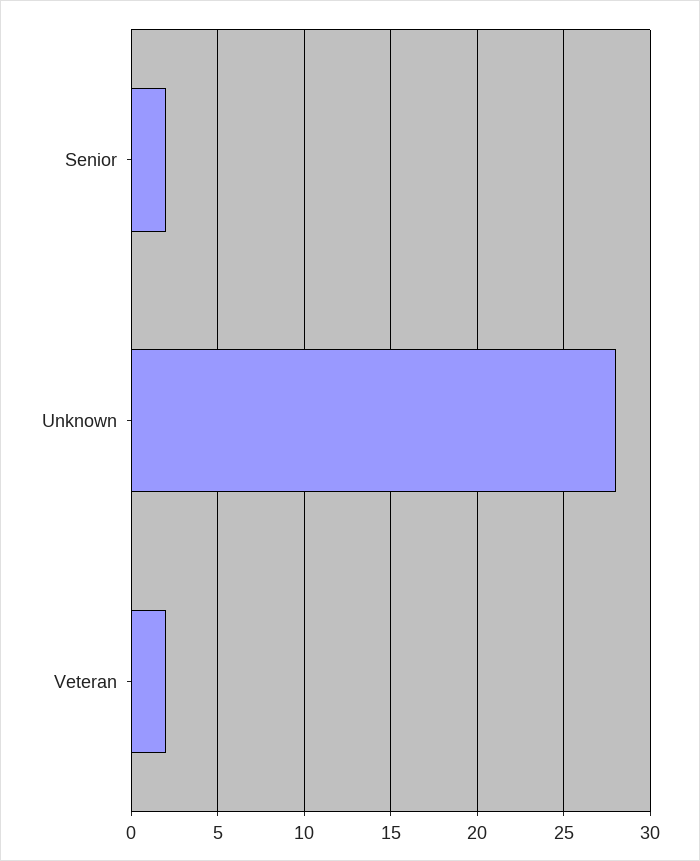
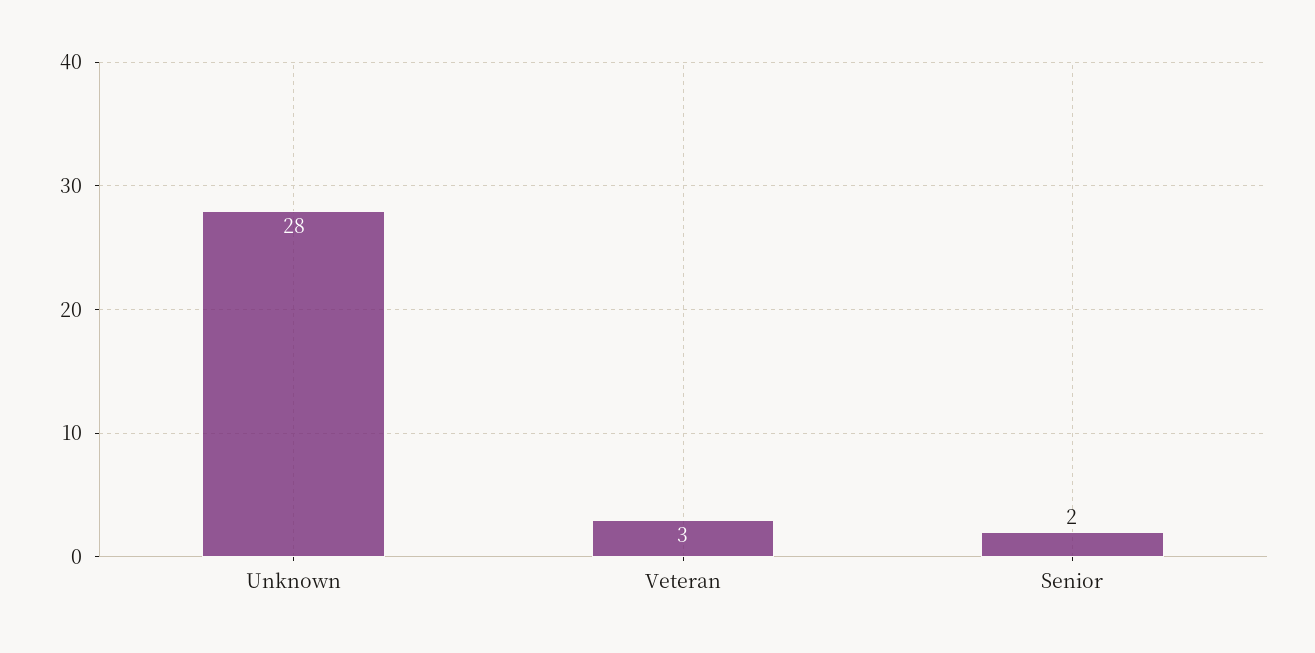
  {
    "Senior": 2,
    "Unknown": 28,
-   "Veteran": 2
+   "Veteran": 3
  }

